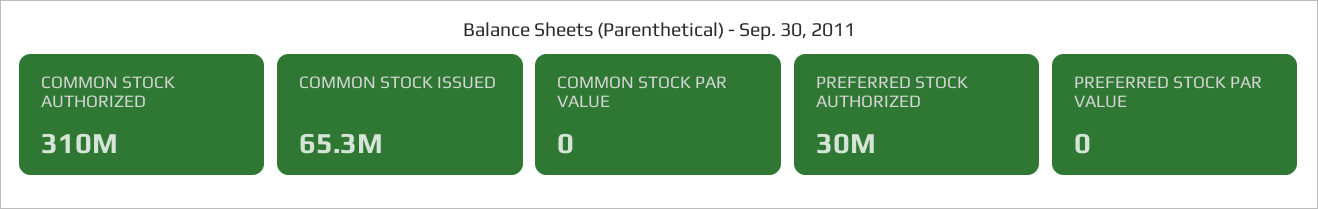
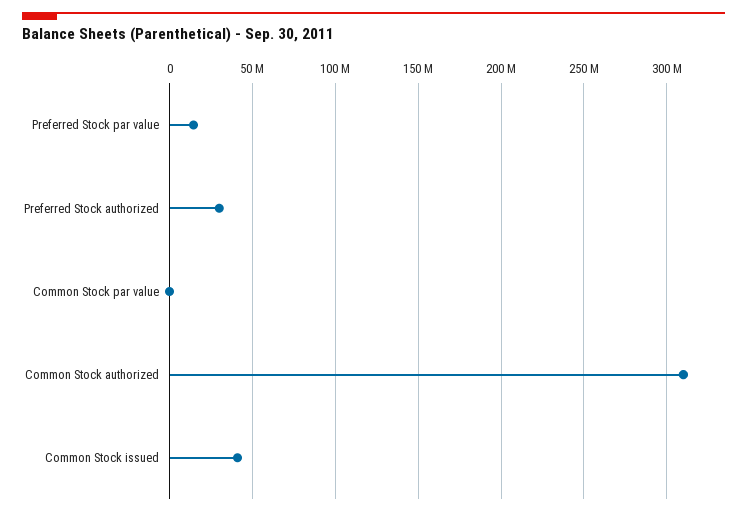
  {
    "COMMON STOCK AUTHORIZED": 310000000,
-   "COMMON STOCK ISSUED": 65300000,
+   "COMMON STOCK ISSUED": 40000000,
    "COMMON STOCK PAR VALUE": 0,
    "PREFERRED STOCK AUTHORIZED": 30000000,
-   "PREFERRED STOCK PAR VALUE": 0
+   "PREFERRED STOCK PAR VALUE": 15000000
  }

